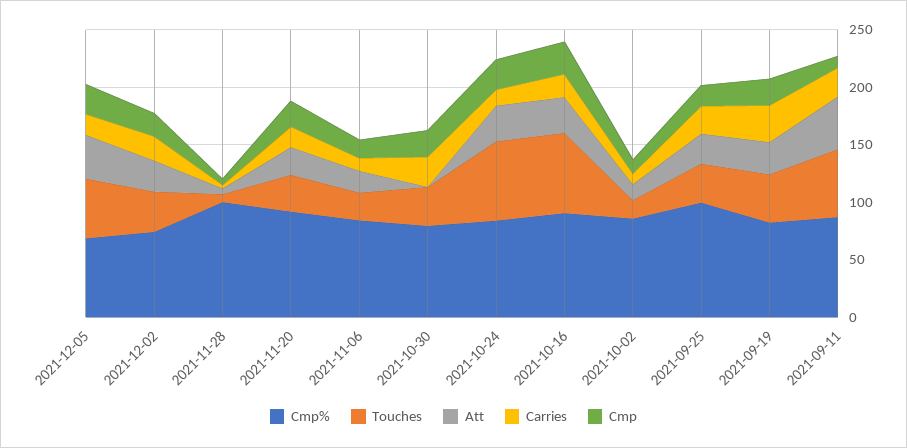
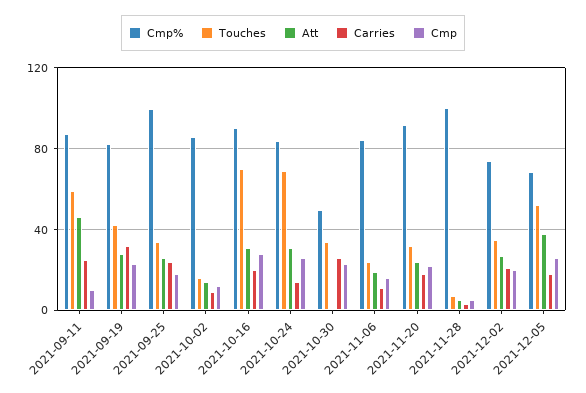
  {
    "Cmp%": {
      "2021-12-05": 70,
      "2021-12-02": 75,
      "2021-11-28": 100,
      "2021-11-20": 90,
      "2021-11-06": 85,
-     "2021-10-30": 80,
+     "2021-10-30": 50,
      "2021-10-24": 85,
      "2021-10-16": 90,
      "2021-10-02": 85,
      "2021-09-25": 100,
      "2021-09-19": 80,
      "2021-09-11": 85
    },
    "Touches": {
      "2021-12-05": 50,
      "2021-12-02": 35,
      "2021-11-28": 5,
      "2021-11-20": 30,
      "2021-11-06": 25,
      "2021-10-30": 35,
      "2021-10-24": 70,
      "2021-10-16": 70,
      "2021-10-02": 15,
      "2021-09-25": 35,
      "2021-09-19": 40,
      "2021-09-11": 60
    },
    "Att": {
      "2021-12-05": 40,
      "2021-12-02": 25,
      "2021-11-28": 5,
      "2021-11-20": 25,
      "2021-11-06": 20,
      "2021-10-30": 0,
      "2021-10-24": 30,
      "2021-10-16": 30,
      "2021-10-02": 15,
      "2021-09-25": 25,
      "2021-09-19": 30,
      "2021-09-11": 45
    },
    "Carries": {
      "2021-12-05": 20,
      "2021-12-02": 20,
      "2021-11-28": 5,
      "2021-11-20": 20,
      "2021-11-06": 10,
      "2021-10-30": 25,
      "2021-10-24": 15,
      "2021-10-16": 20,
      "2021-10-02": 10,
      "2021-09-25": 25,
      "2021-09-19": 30,
      "2021-09-11": 25
    },
    "Cmp": {
      "2021-12-05": 25,
      "2021-12-02": 20,
      "2021-11-28": 5,
      "2021-11-20": 20,
      "2021-11-06": 15,
      "2021-10-30": 25,
      "2021-10-24": 25,
      "2021-10-16": 30,
      "2021-10-02": 10,
      "2021-09-25": 20,
      "2021-09-19": 25,
      "2021-09-11": 10
    }
  }

